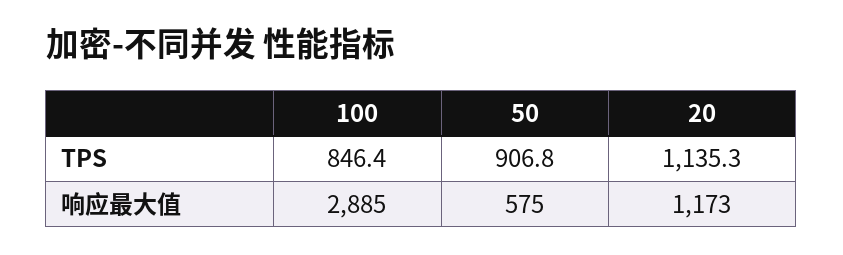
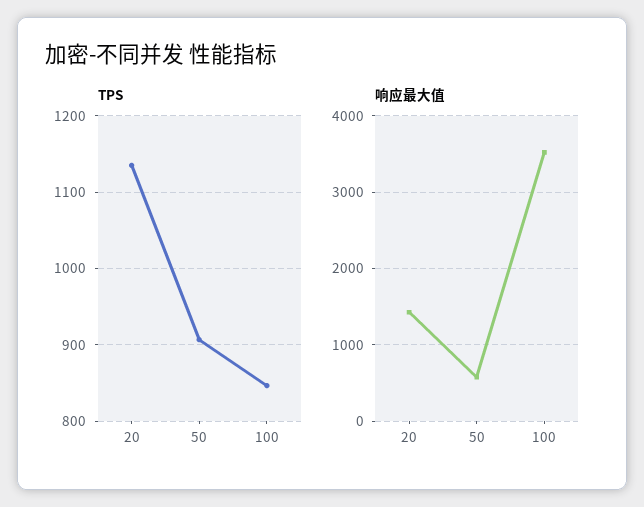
  {
    "TPS": {
      "100": 846.4,
      "50": 906.8,
      "20": 1135.3
    },
    "响应最大值": {
-     "100": 2885,
+     "100": 3500,
      "50": 575,
-     "20": 1173
+     "20": 1400
    }
  }

